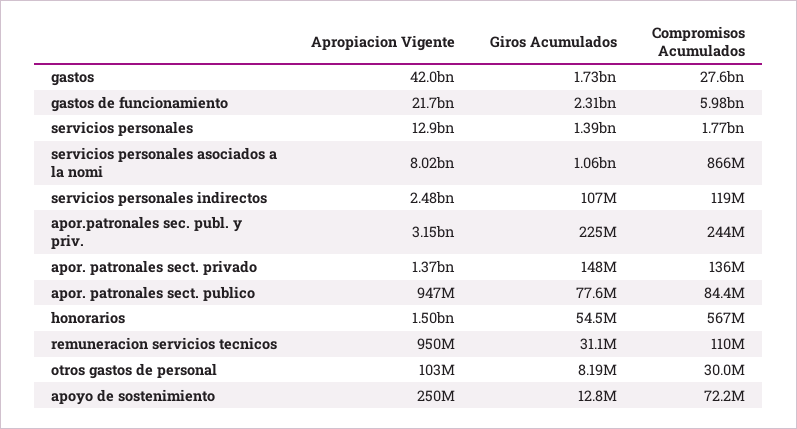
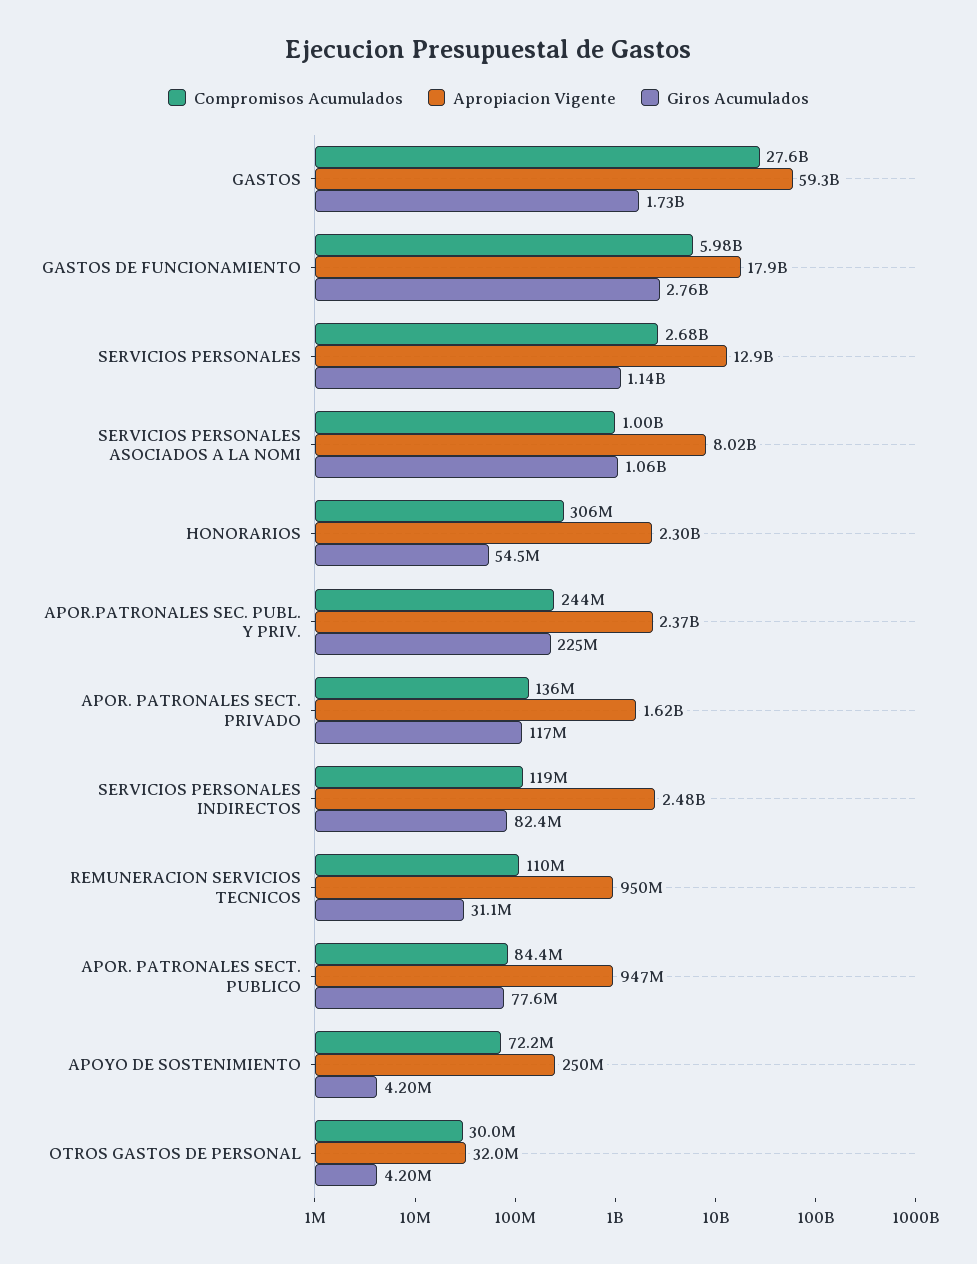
  {
    "Apropiacion Vigente": {
-     "gastos": 42000000000,
+     "gastos": 59300000000,
-     "gastos de funcionamiento": 21700000000,
+     "gastos de funcionamiento": 17900000000,
      "servicios personales": 12900000000,
      "servicios personales asociados a la nomi": 8020000000,
      "servicios personales indirectos": 2480000000,
-     "apor.patronales sec. publ. y priv.": 3150000000,
+     "apor.patronales sec. publ. y priv.": 2370000000,
-     "apor. patronales sect. privado": 1370000000,
+     "apor. patronales sect. privado": 1620000000,
      "apor. patronales sect. publico": 947000000,
-     "honorarios": 1500000000,
+     "honorarios": 2300000000,
      "remuneracion servicios tecnicos": 950000000,
-     "otros gastos de personal": 103000000,
+     "otros gastos de personal": 32000000,
      "apoyo de sostenimiento": 250000000
    },
    "Giros Acumulados": {
      "gastos": 1730000000,
-     "gastos de funcionamiento": 2310000000,
+     "gastos de funcionamiento": 2760000000,
-     "servicios personales": 1390000000,
+     "servicios personales": 1140000000,
      "servicios personales asociados a la nomi": 1060000000,
-     "servicios personales indirectos": 107000000,
+     "servicios personales indirectos": 82400000,
      "apor.patronales sec. publ. y priv.": 225000000,
-     "apor. patronales sect. privado": 148000000,
+     "apor. patronales sect. privado": 117000000,
      "apor. patronales sect. publico": 77600000,
      "honorarios": 54500000,
      "remuneracion servicios tecnicos": 31100000,
-     "otros gastos de personal": 8190000,
+     "otros gastos de personal": 4200000,
-     "apoyo de sostenimiento": 12800000
+     "apoyo de sostenimiento": 4200000
    },
    "Compromisos Acumulados": {
      "gastos": 27600000000,
      "gastos de funcionamiento": 5980000000,
-     "servicios personales": 1770000000,
+     "servicios personales": 2680000000,
-     "servicios personales asociados a la nomi": 866000000,
+     "servicios personales asociados a la nomi": 1000000000,
      "servicios personales indirectos": 119000000,
      "apor.patronales sec. publ. y priv.": 244000000,
      "apor. patronales sect. privado": 136000000,
      "apor. patronales sect. publico": 84400000,
-     "honorarios": 567000000,
+     "honorarios": 306000000,
      "remuneracion servicios tecnicos": 110000000,
      "otros gastos de personal": 30000000,
      "apoyo de sostenimiento": 72200000
    }
  }

